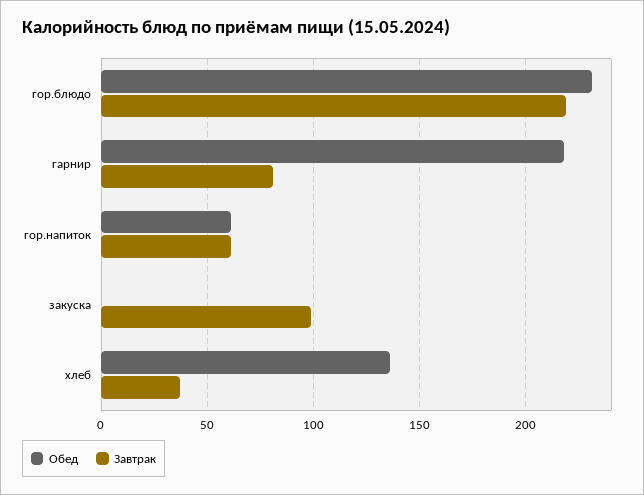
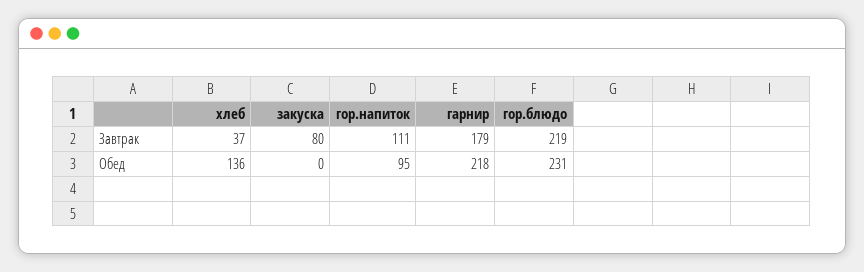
  {
    "Обед": {
      "гор.блюдо": 231,
      "гарнир": 218,
-     "гор.напиток": 60,
+     "гор.напиток": 95,
      "закуска": 0,
      "хлеб": 136
    },
    "Завтрак": {
      "гор.блюдо": 219,
-     "гарнир": 80,
+     "гарнир": 179,
-     "гор.напиток": 60,
+     "гор.напиток": 111,
-     "закуска": 100,
+     "закуска": 80,
      "хлеб": 37
    }
  }

